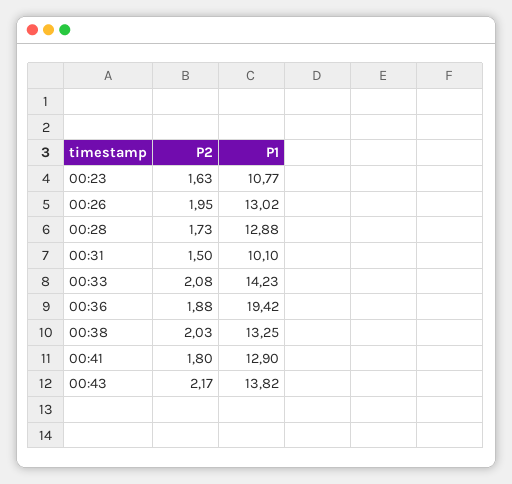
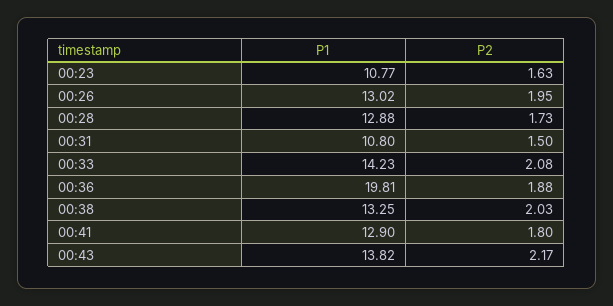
  {
    "P2": {
      "00:23": 1.63,
      "00:26": 1.95,
      "00:28": 1.73,
      "00:31": 1.5,
      "00:33": 2.08,
      "00:36": 1.88,
      "00:38": 2.03,
      "00:41": 1.8,
      "00:43": 2.17
    },
    "P1": {
      "00:23": 10.77,
      "00:26": 13.02,
      "00:28": 12.88,
-     "00:31": 10.1,
+     "00:31": 10.8,
      "00:33": 14.23,
-     "00:36": 19.42,
+     "00:36": 19.81,
      "00:38": 13.25,
      "00:41": 12.9,
      "00:43": 13.82
    }
  }

